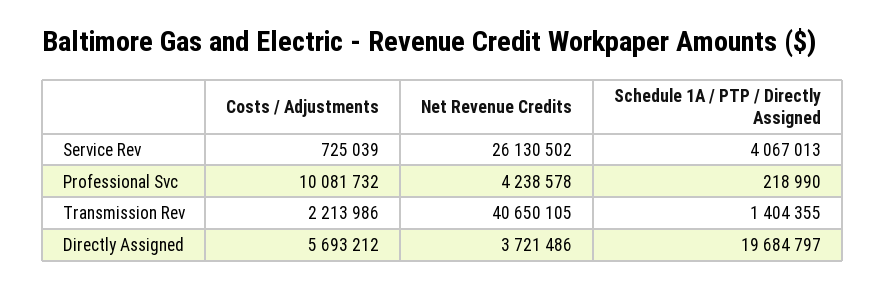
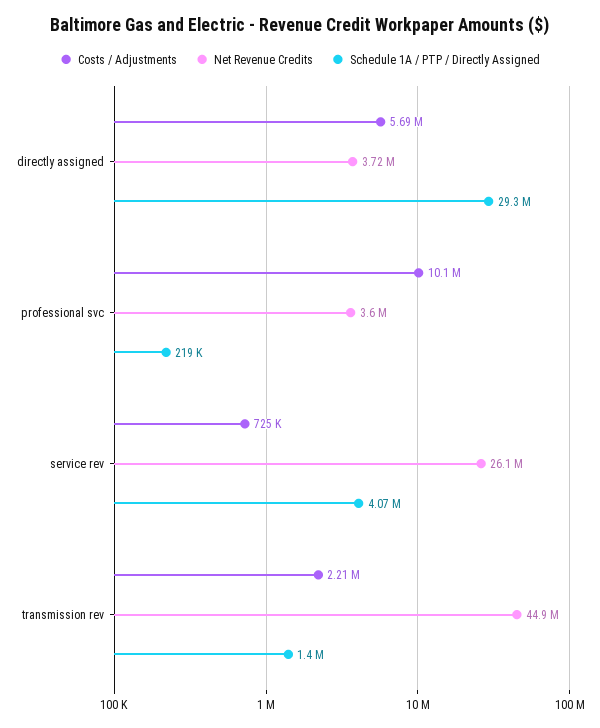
  {
    "Costs / Adjustments": {
      "Service Rev": 725039,
      "Professional Svc": 10081732,
      "Transmission Rev": 2213986,
      "Directly Assigned": 5693212
    },
    "Net Revenue Credits": {
      "Service Rev": 26130502,
-     "Professional Svc": 4238578,
+     "Professional Svc": 3600000,
-     "Transmission Rev": 40650105,
+     "Transmission Rev": 44900000,
      "Directly Assigned": 3721486
    },
    "Schedule 1A / PTP / Directly Assigned": {
      "Service Rev": 4067013,
      "Professional Svc": 218990,
      "Transmission Rev": 1404355,
-     "Directly Assigned": 19684797
+     "Directly Assigned": 29300000
    }
  }

